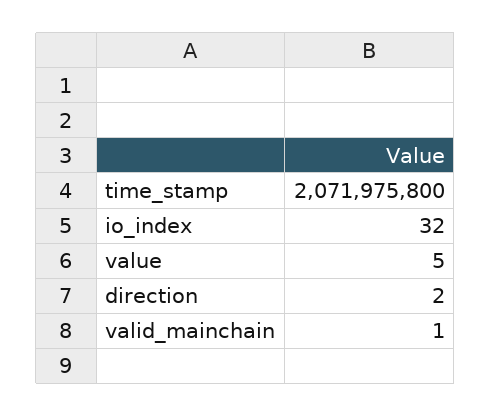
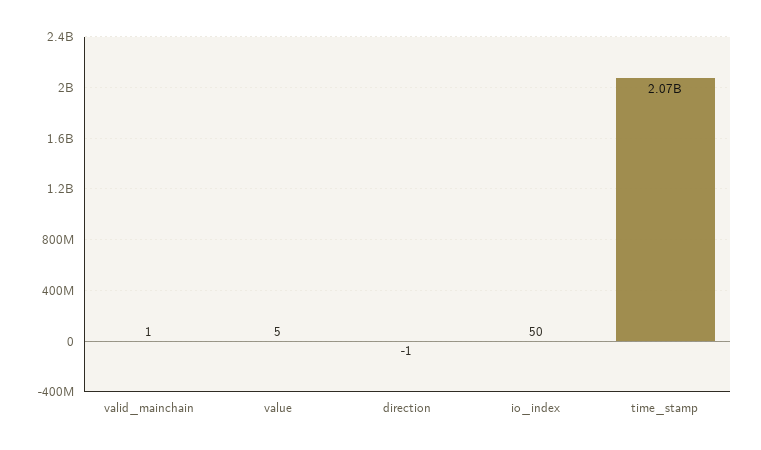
  {
    "time_stamp": 2071975800,
-   "io_index": 32,
+   "io_index": 50,
    "value": 5,
-   "direction": 2,
+   "direction": -1,
    "valid_mainchain": 1
  }

